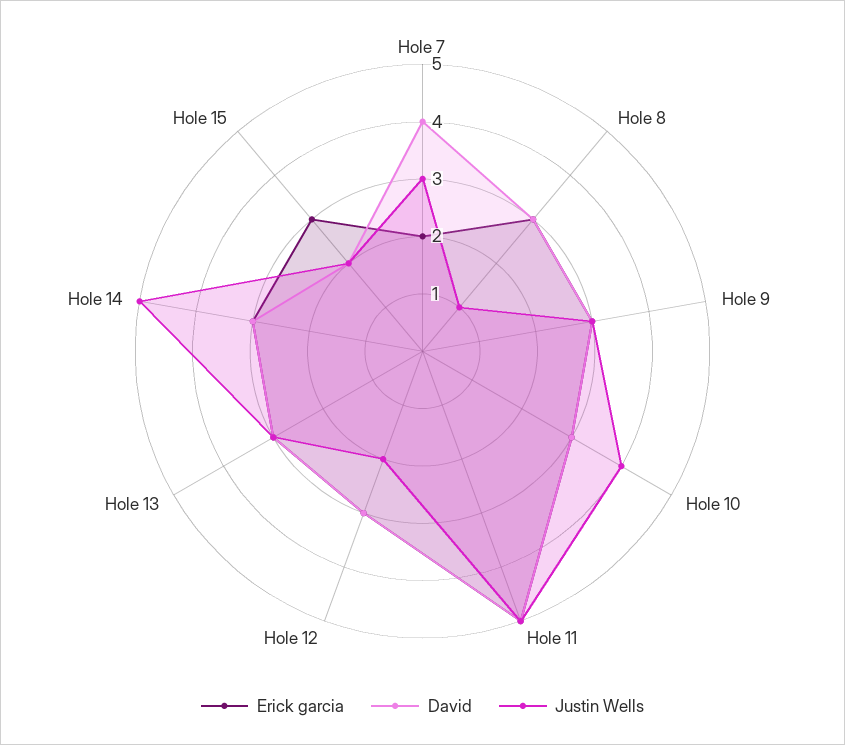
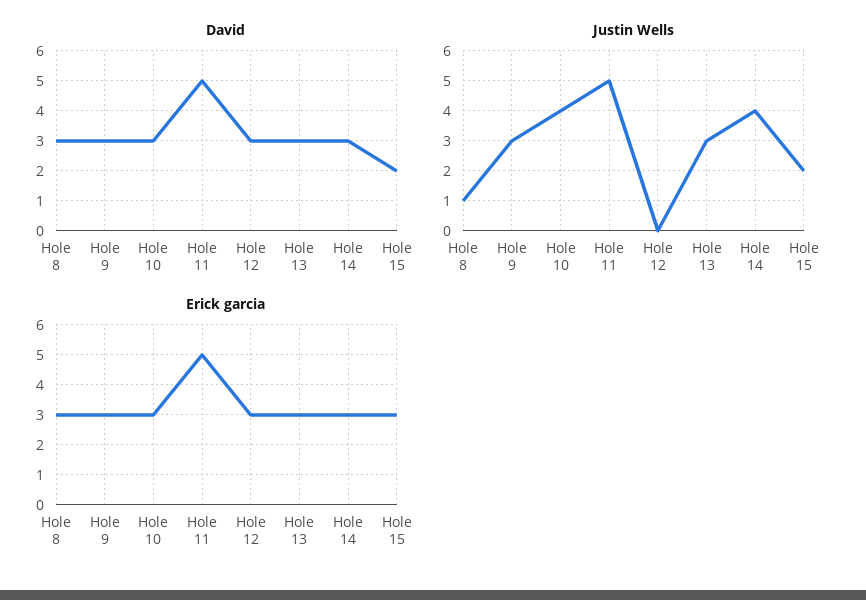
  {
    "Erick garcia": {
-     "Hole 7": 2,
      "Hole 8": 3,
      "Hole 9": 3,
      "Hole 10": 3,
      "Hole 11": 5,
      "Hole 12": 3,
      "Hole 13": 3,
      "Hole 14": 3,
      "Hole 15": 3
    },
    "David": {
-     "Hole 7": 4,
      "Hole 8": 3,
      "Hole 9": 3,
      "Hole 10": 3,
      "Hole 11": 5,
      "Hole 12": 3,
      "Hole 13": 3,
      "Hole 14": 3,
      "Hole 15": 2
    },
    "Justin Wells": {
-     "Hole 7": 3,
      "Hole 8": 1,
      "Hole 9": 3,
      "Hole 10": 4,
      "Hole 11": 5,
-     "Hole 12": 2,
+     "Hole 12": 0,
      "Hole 13": 3,
-     "Hole 14": 5,
+     "Hole 14": 4,
      "Hole 15": 2
    }
  }

